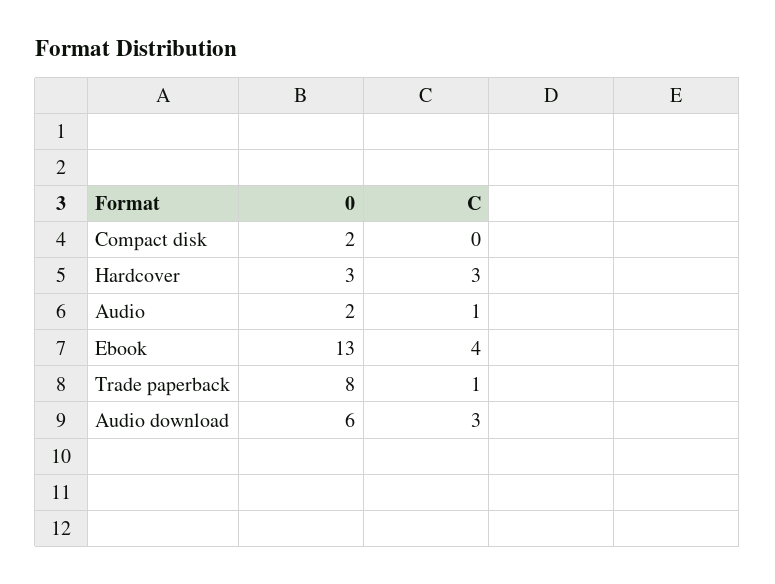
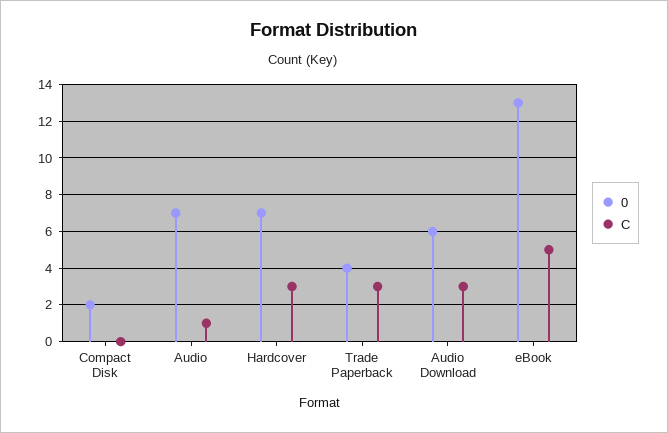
  {
    "0": {
      "Compact disk": 2,
-     "Hardcover": 3,
+     "Hardcover": 7,
-     "Audio": 2,
+     "Audio": 7,
      "Ebook": 13,
-     "Trade paperback": 8,
+     "Trade paperback": 4,
      "Audio download": 6
    },
    "C": {
      "Compact disk": 0,
      "Hardcover": 3,
      "Audio": 1,
-     "Ebook": 4,
+     "Ebook": 5,
-     "Trade paperback": 1,
+     "Trade paperback": 3,
      "Audio download": 3
    }
  }

